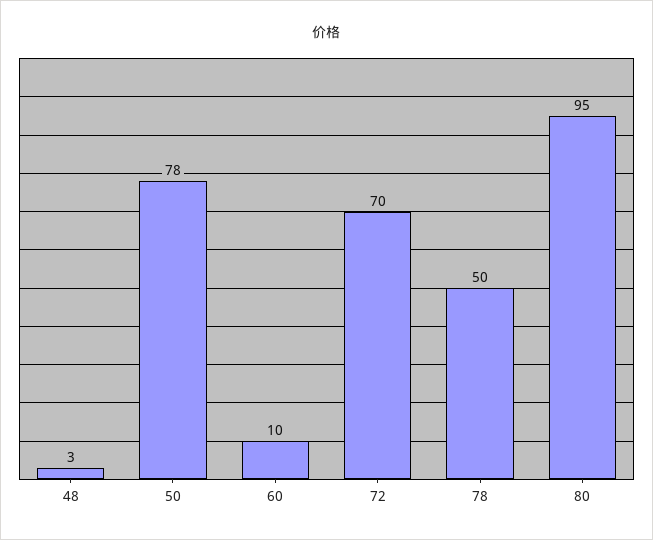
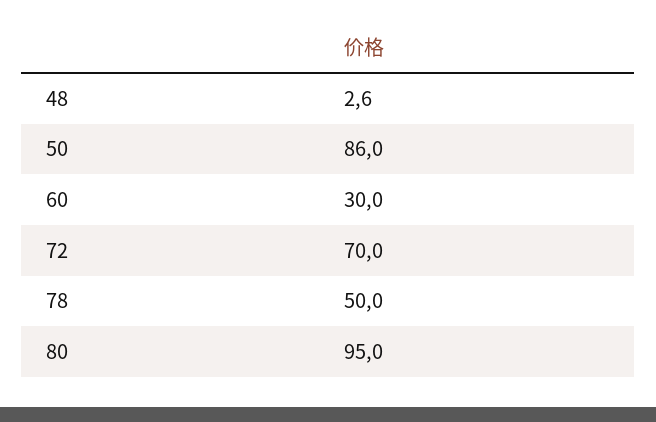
  {
    "48": 2.6,
-   "50": 78,
+   "50": 86,
-   "60": 10,
+   "60": 30,
    "72": 70,
    "78": 50,
    "80": 95
  }

